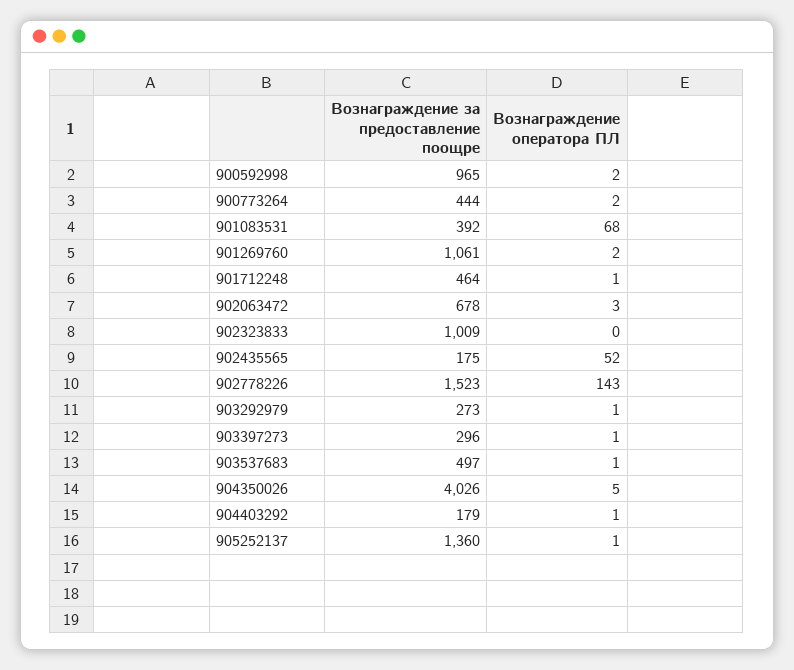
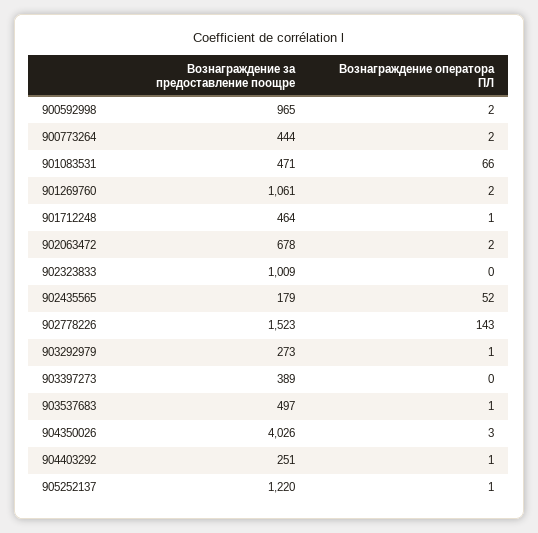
  {
    "Вознаграждение за предоставление поощре": {
      "900592998": 965,
      "900773264": 444,
-     "901083531": 392,
+     "901083531": 471,
      "901269760": 1061,
      "901712248": 464,
      "902063472": 678,
      "902323833": 1009,
-     "902435565": 175,
+     "902435565": 179,
      "902778226": 1523,
      "903292979": 273,
-     "903397273": 296,
+     "903397273": 389,
      "903537683": 497,
      "904350026": 4026,
-     "904403292": 179,
+     "904403292": 251,
-     "905252137": 1360
+     "905252137": 1220
    },
    "Вознаграждение оператора ПЛ": {
      "900592998": 2,
      "900773264": 2,
-     "901083531": 68,
+     "901083531": 66,
      "901269760": 2,
      "901712248": 1,
-     "902063472": 3,
+     "902063472": 2,
      "902323833": 0,
      "902435565": 52,
      "902778226": 143,
      "903292979": 1,
-     "903397273": 1,
+     "903397273": 0,
      "903537683": 1,
-     "904350026": 5,
+     "904350026": 3,
      "904403292": 1,
      "905252137": 1
    }
  }

